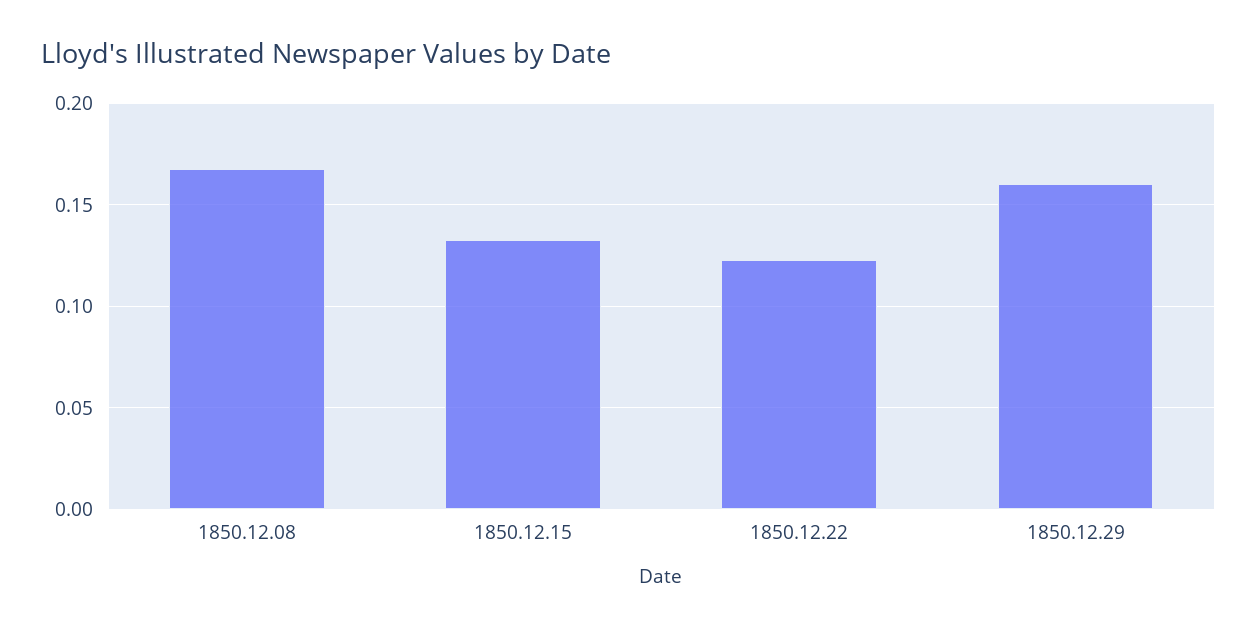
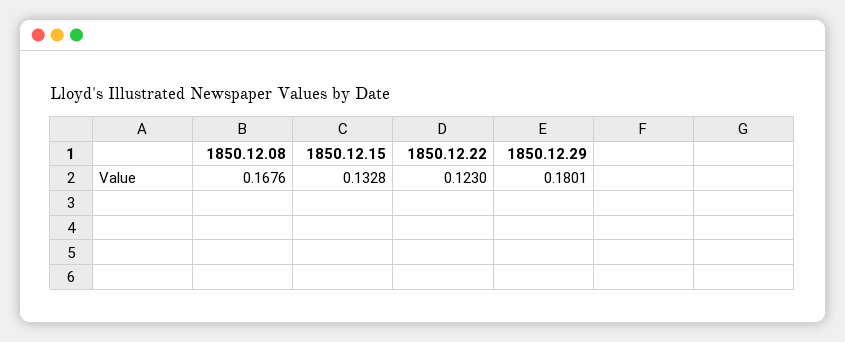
  {
    "1850.12.08": 0.1676,
    "1850.12.15": 0.1328,
    "1850.12.22": 0.123,
-   "1850.12.29": 0.16
+   "1850.12.29": 0.1801
  }

